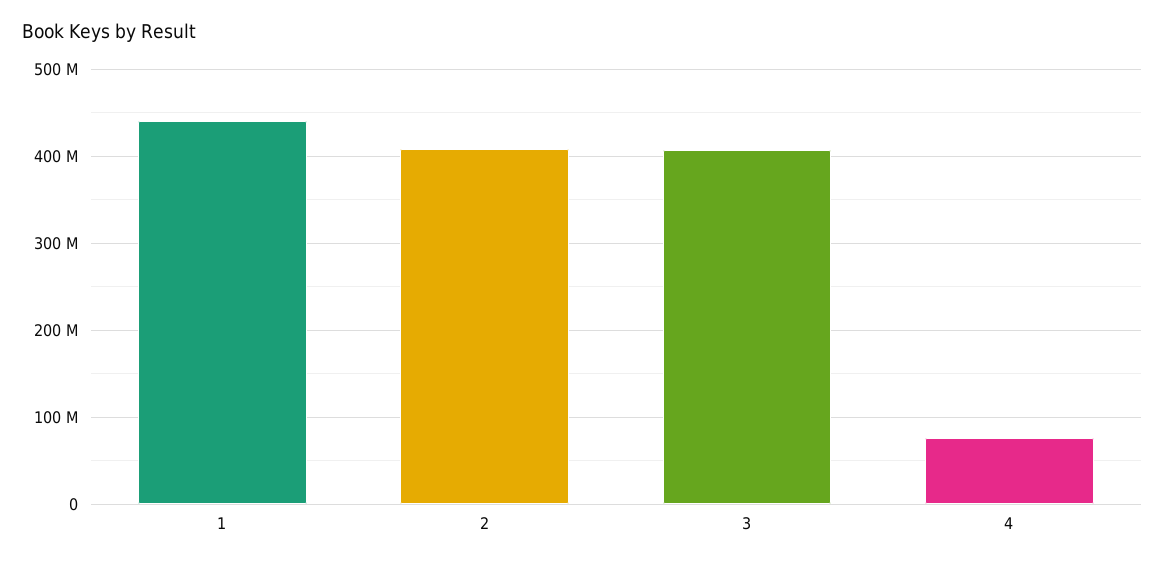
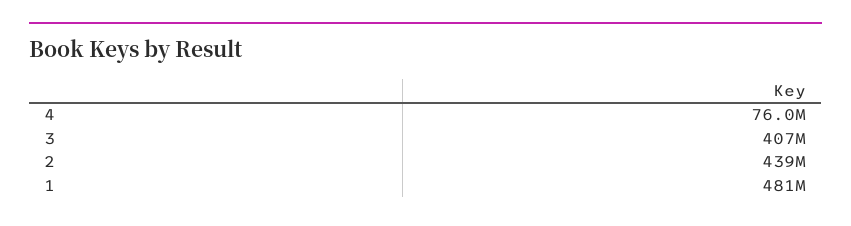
  {
-   "1": 440000000,
+   "1": 481000000,
-   "2": 410000000,
+   "2": 439000000,
    "3": 407000000,
    "4": 76000000
  }

